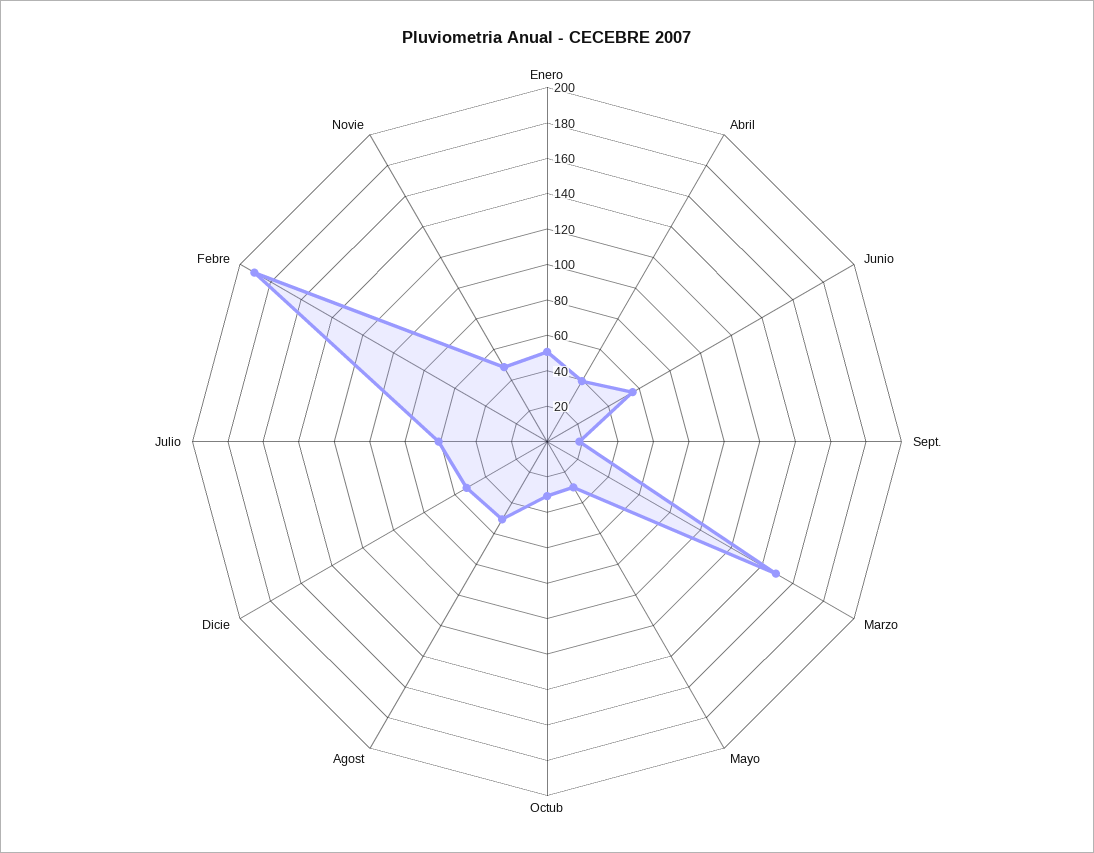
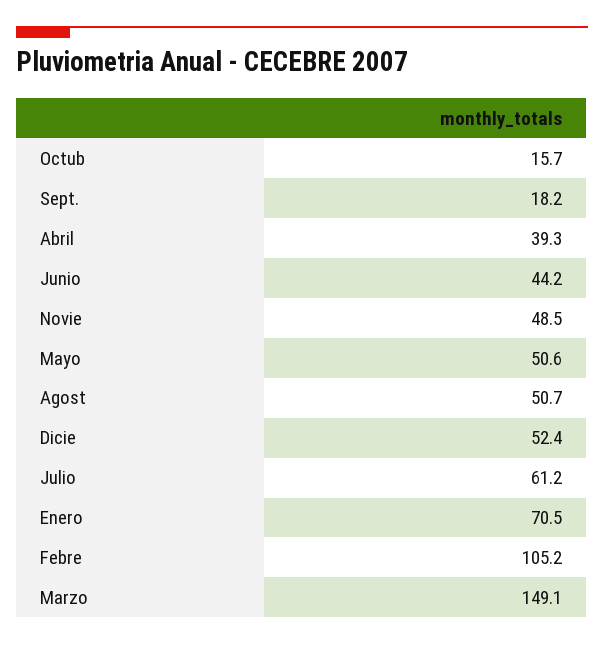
  {
-   "Enero": 50,
+   "Enero": 70.5,
    "Abril": 39.3,
-   "Junio": 55,
+   "Junio": 44.2,
    "Sept.": 18.2,
    "Marzo": 149.1,
-   "Mayo": 30,
+   "Mayo": 50.6,
-   "Octub": 30,
+   "Octub": 15.7,
    "Agost": 50.7,
    "Dicie": 52.4,
    "Julio": 61.2,
-   "Febre": 190,
+   "Febre": 105.2,
    "Novie": 48.5
  }

